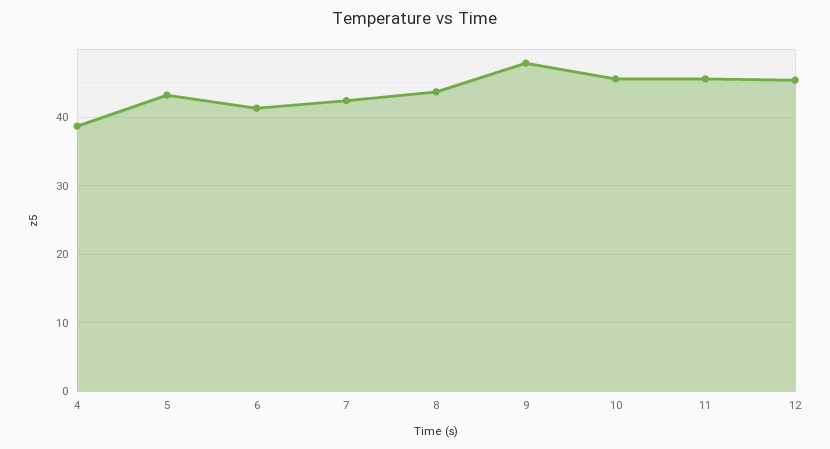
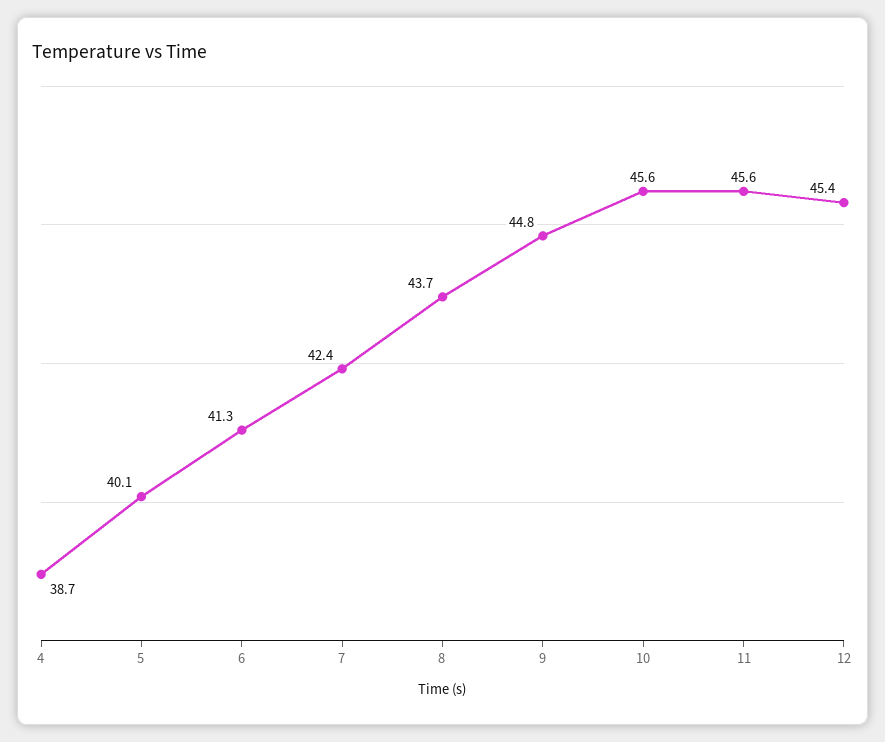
  {
    "4": 38.7,
-   "5": 43,
+   "5": 40.1,
    "6": 41.3,
    "7": 42.4,
    "8": 43.7,
-   "9": 48,
+   "9": 44.8,
    "10": 45.6,
    "11": 45.6,
    "12": 45.4
  }

